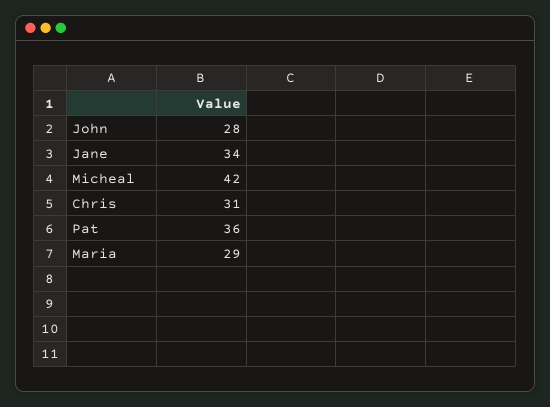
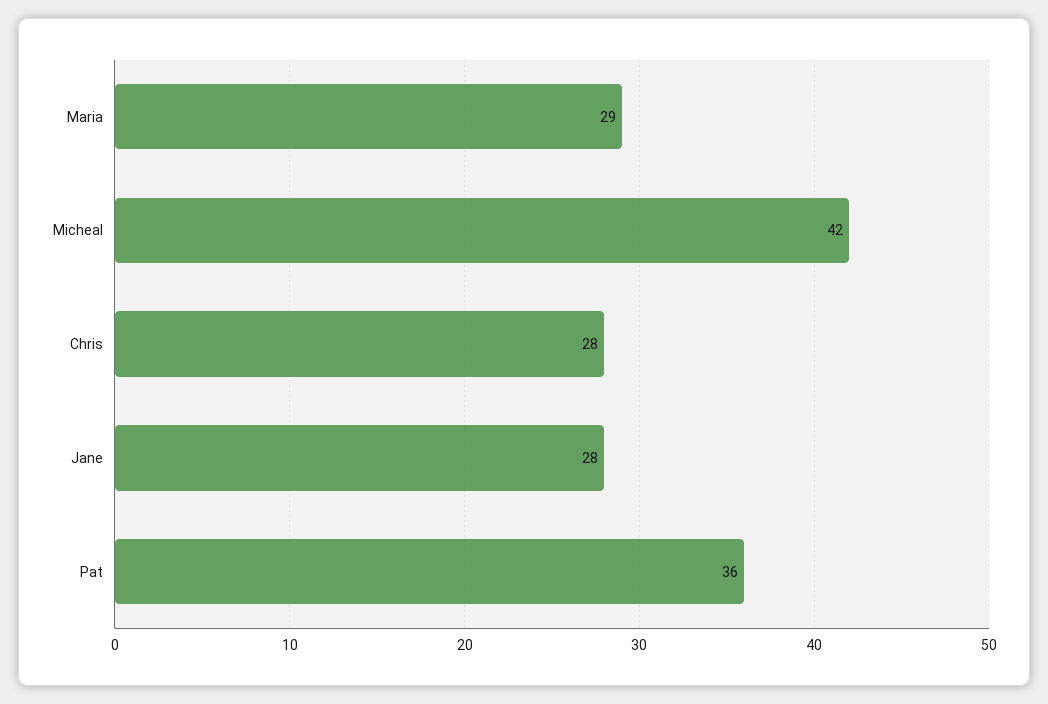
  {
-   "John": 28,
-   "Jane": 34,
+   "Jane": 28,
    "Micheal": 42,
-   "Chris": 31,
+   "Chris": 28,
    "Pat": 36,
    "Maria": 29
  }

